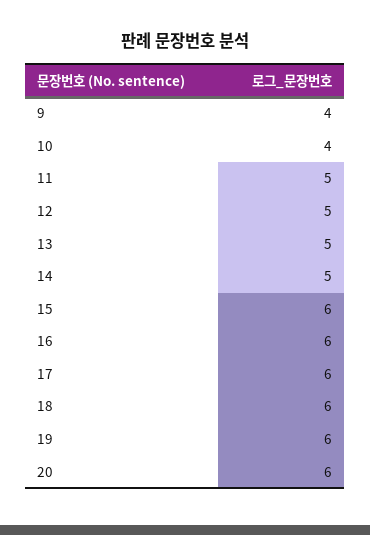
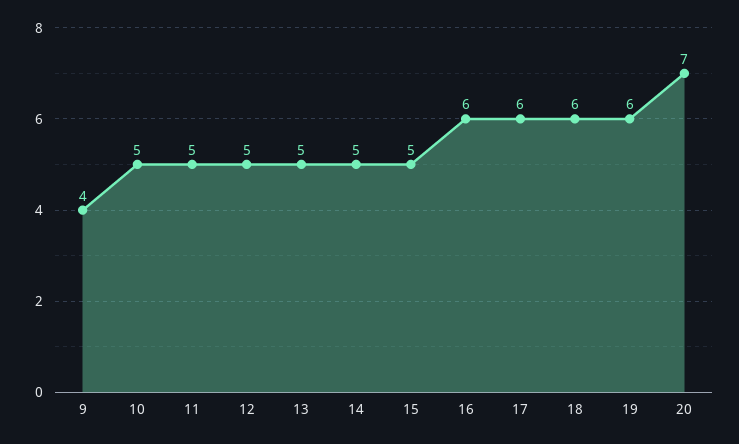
  {
    "9": 4,
-   "10": 4,
+   "10": 5,
    "11": 5,
    "12": 5,
    "13": 5,
    "14": 5,
-   "15": 6,
+   "15": 5,
    "16": 6,
    "17": 6,
    "18": 6,
    "19": 6,
-   "20": 6
+   "20": 7
  }

